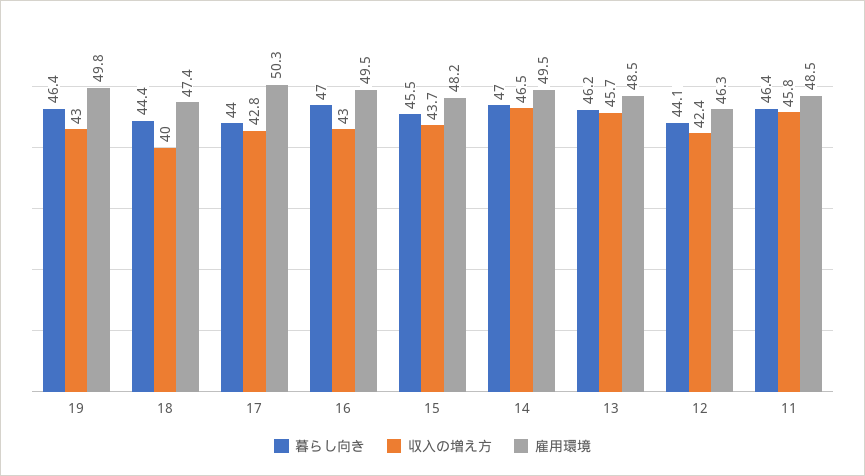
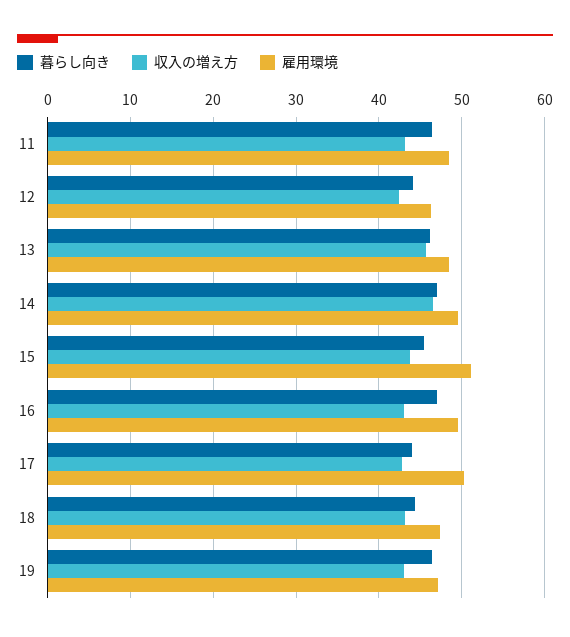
  {
    "暮らし向き": {
      "19": 46.4,
      "18": 44.4,
      "17": 44,
      "16": 47,
      "15": 45.5,
      "14": 47,
      "13": 46.2,
      "12": 44.1,
      "11": 46.4
    },
    "収入の増え方": {
      "19": 43,
-     "18": 40,
+     "18": 43,
      "17": 42.8,
      "16": 43,
      "15": 43.7,
      "14": 46.5,
      "13": 45.7,
      "12": 42.4,
-     "11": 45.8
+     "11": 43
    },
    "雇用環境": {
-     "19": 49.8,
+     "19": 47,
      "18": 47.4,
      "17": 50.3,
      "16": 49.5,
-     "15": 48.2,
+     "15": 51,
      "14": 49.5,
      "13": 48.5,
      "12": 46.3,
      "11": 48.5
    }
  }

